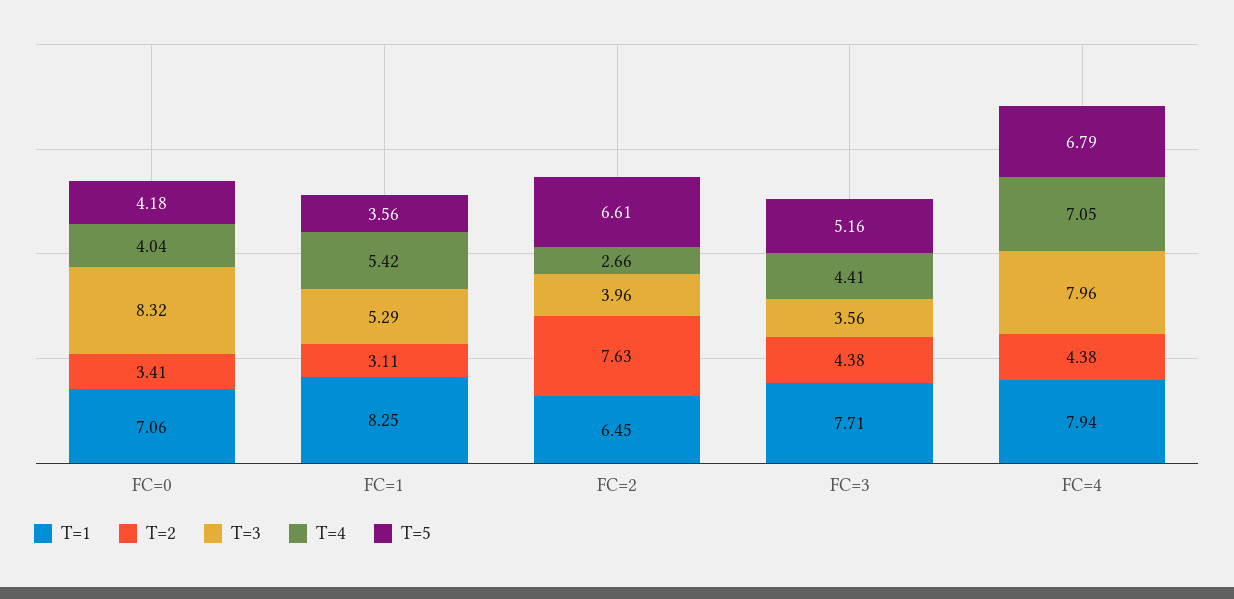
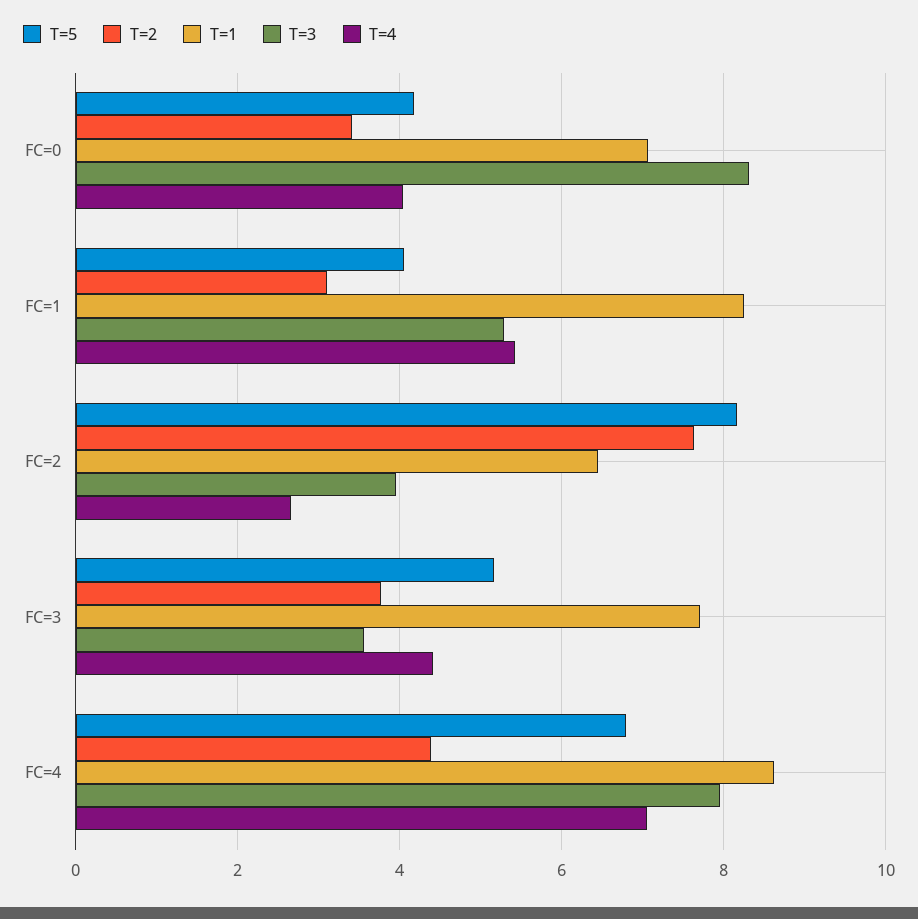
  {
    "T=1": {
      "FC=0": 7.06,
      "FC=1": 8.25,
      "FC=2": 6.45,
      "FC=3": 7.71,
-     "FC=4": 7.94
+     "FC=4": 8.6
    },
    "T=2": {
      "FC=0": 3.41,
      "FC=1": 3.11,
      "FC=2": 7.63,
-     "FC=3": 4.38,
+     "FC=3": 3.8,
      "FC=4": 4.38
    },
    "T=3": {
      "FC=0": 8.32,
      "FC=1": 5.29,
      "FC=2": 3.96,
      "FC=3": 3.56,
      "FC=4": 7.96
    },
    "T=4": {
      "FC=0": 4.04,
      "FC=1": 5.42,
      "FC=2": 2.66,
      "FC=3": 4.41,
      "FC=4": 7.05
    },
    "T=5": {
      "FC=0": 4.18,
-     "FC=1": 3.56,
+     "FC=1": 4,
-     "FC=2": 6.61,
+     "FC=2": 8.2,
      "FC=3": 5.16,
      "FC=4": 6.79
    }
  }

